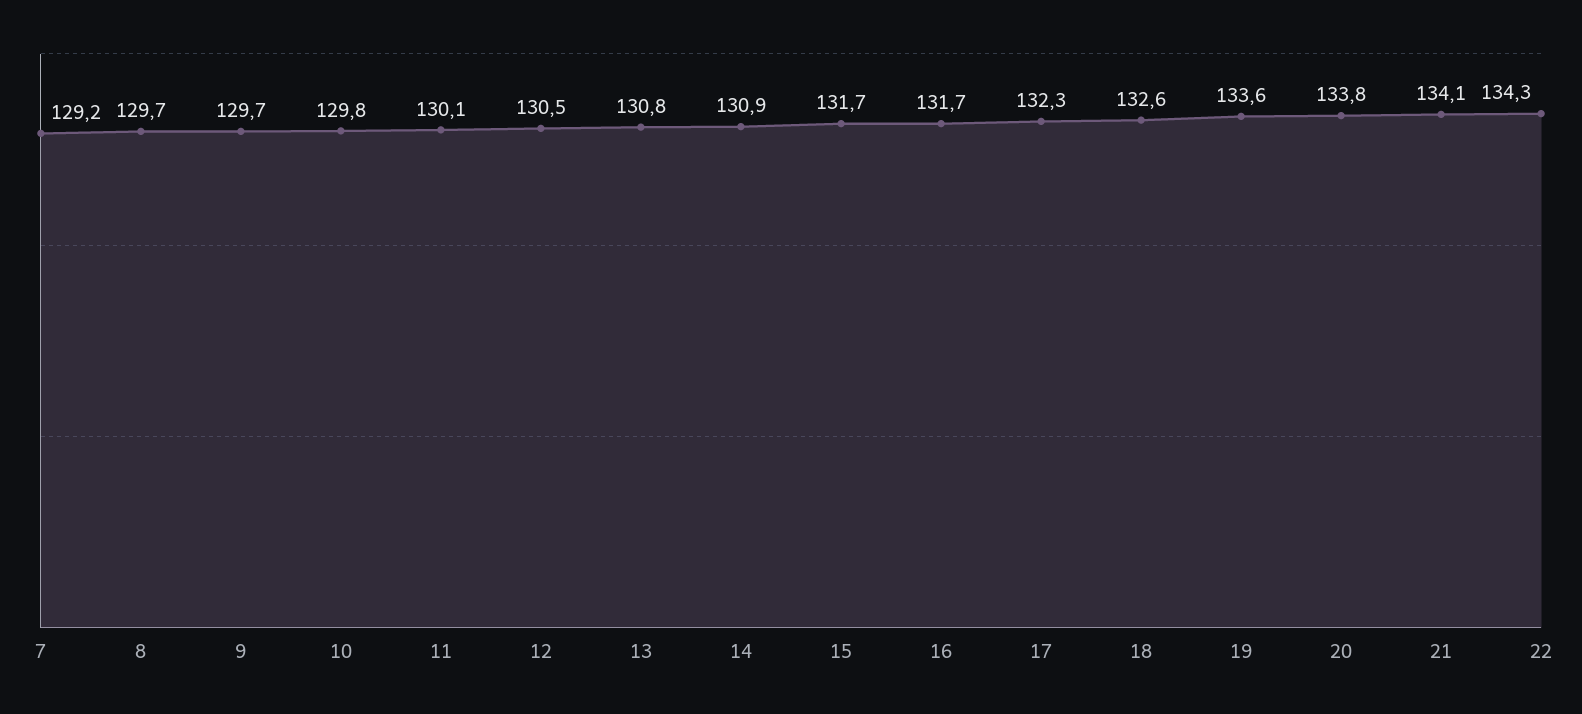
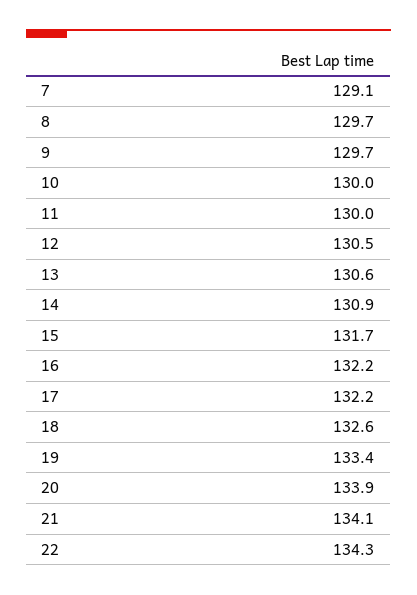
  {
-   "7": 129.2,
+   "7": 129.1,
    "8": 129.7,
    "9": 129.7,
-   "10": 129.8,
+   "10": 130,
-   "11": 130.1,
+   "11": 130,
    "12": 130.5,
-   "13": 130.8,
+   "13": 130.6,
    "14": 130.9,
    "15": 131.7,
-   "16": 131.7,
+   "16": 132.2,
-   "17": 132.3,
+   "17": 132.2,
    "18": 132.6,
-   "19": 133.6,
+   "19": 133.4,
-   "20": 133.8,
+   "20": 133.9,
    "21": 134.1,
    "22": 134.3
  }

